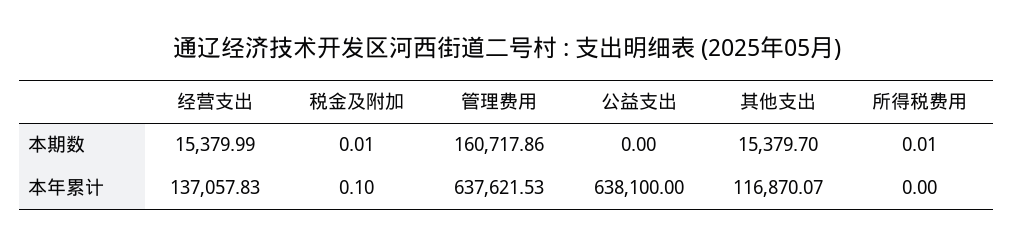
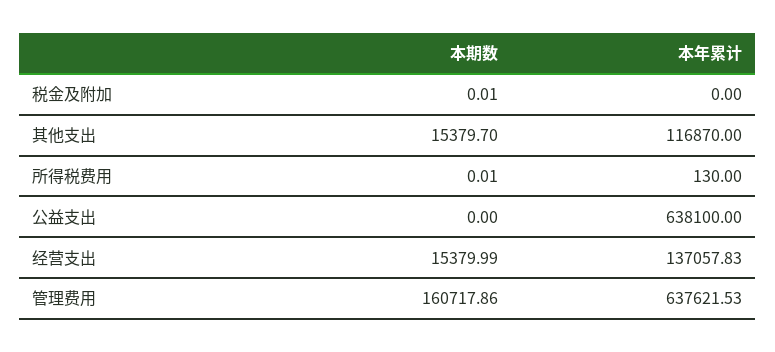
  {
    "经营支出": {
      "本期数": 15379.99,
      "本年累计": 137057.83
    },
    "税金及附加": {
      "本期数": 0.01,
-     "本年累计": 0.1
+     "本年累计": 0
    },
    "管理费用": {
      "本期数": 160717.86,
      "本年累计": 637621.53
    },
    "公益支出": {
      "本期数": 0,
      "本年累计": 638100
    },
    "其他支出": {
      "本期数": 15379.7,
-     "本年累计": 116870.07
+     "本年累计": 116870
    },
    "所得税费用": {
      "本期数": 0.01,
-     "本年累计": 0
+     "本年累计": 130
    }
  }

